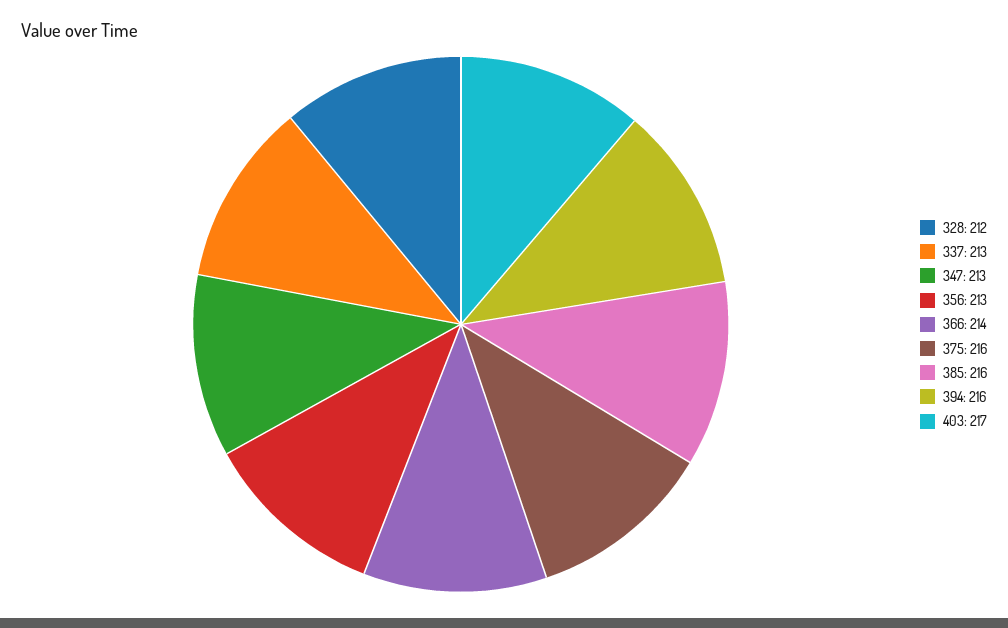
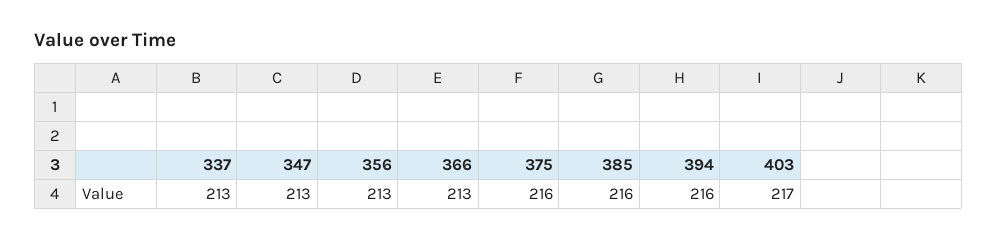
  {
-   "328": 212,
    "337": 213,
    "347": 213,
    "356": 213,
-   "366": 214,
+   "366": 213,
    "375": 216,
    "385": 216,
    "394": 216,
    "403": 217
  }

